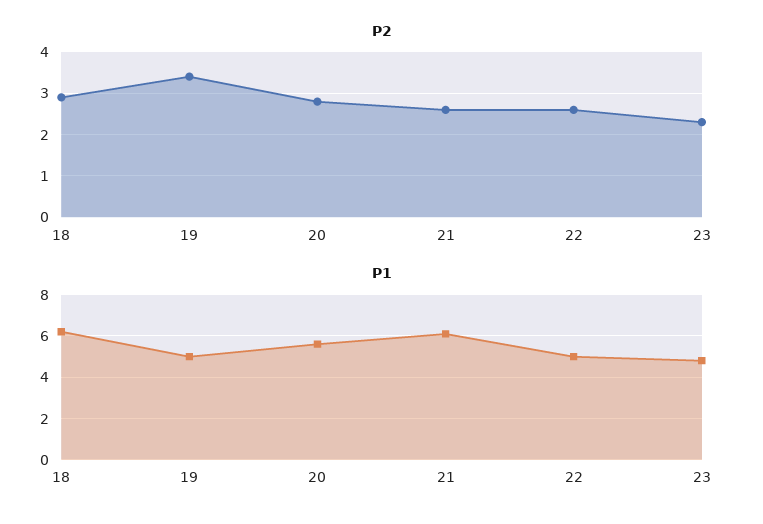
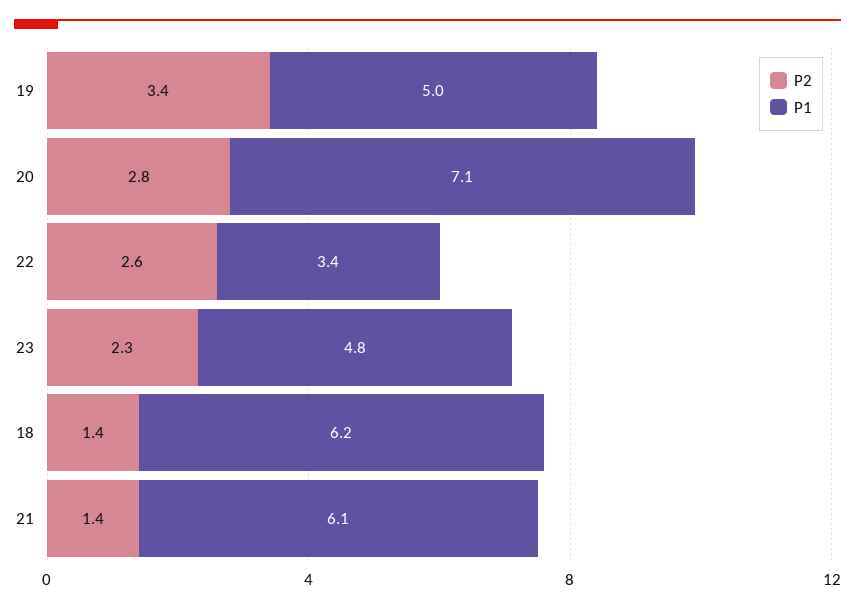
  {
    "P2": {
-     "18": 3,
+     "18": 1.4,
      "19": 3.4,
      "20": 2.8,
-     "21": 2.5,
+     "21": 1.4,
      "22": 2.6,
      "23": 2.3
    },
    "P1": {
      "18": 6.2,
      "19": 5,
-     "20": 5.5,
+     "20": 7.1,
      "21": 6.1,
-     "22": 5,
+     "22": 3.4,
      "23": 4.8
    }
  }

